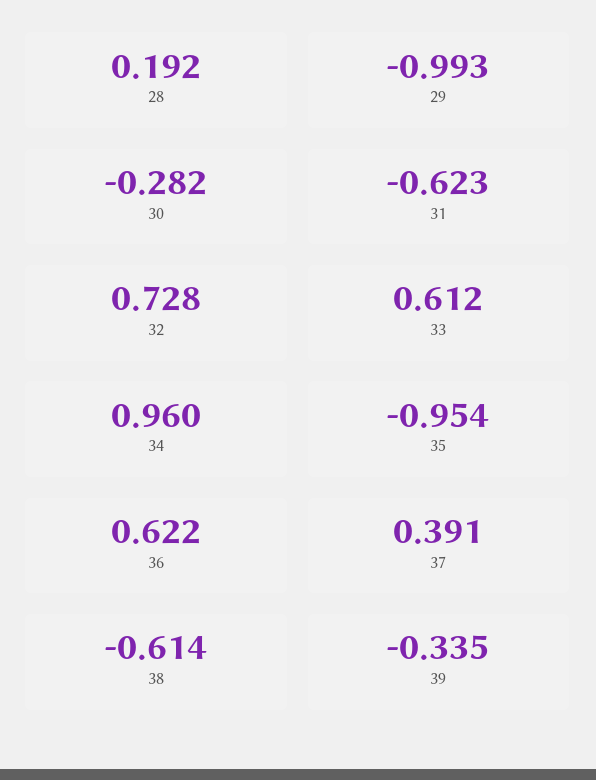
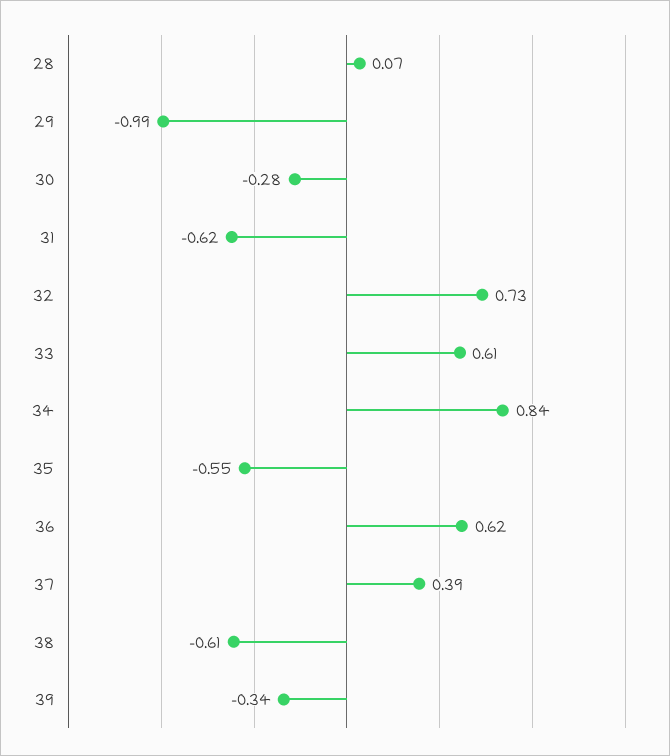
  {
-   "28": 0.192,
+   "28": 0.07,
    "29": -0.993,
    "30": -0.282,
    "31": -0.623,
    "32": 0.728,
    "33": 0.612,
-   "34": 0.96,
+   "34": 0.84,
-   "35": -0.954,
+   "35": -0.55,
    "36": 0.622,
    "37": 0.391,
    "38": -0.614,
    "39": -0.335
  }

